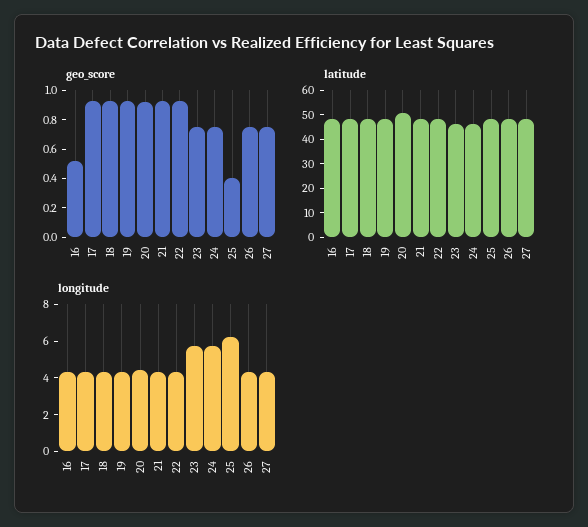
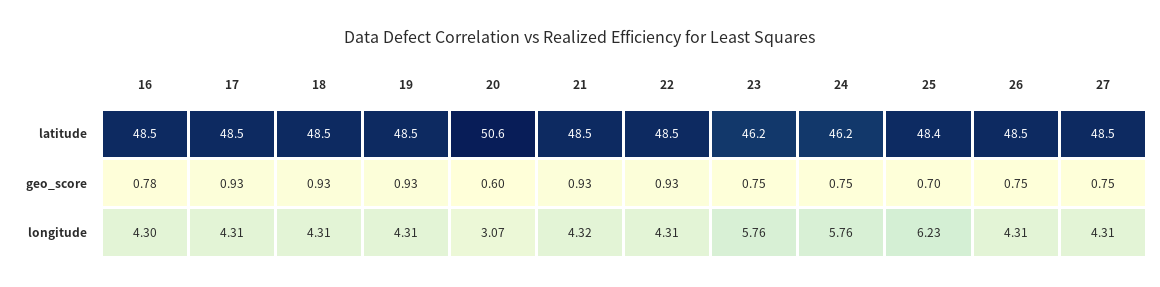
  {
    "geo_score": {
-     "16": 0.5,
+     "16": 0.78,
      "17": 0.93,
      "18": 0.93,
      "19": 0.93,
-     "20": 0.9,
+     "20": 0.6,
      "21": 0.93,
      "22": 0.93,
      "23": 0.75,
      "24": 0.75,
-     "25": 0.4,
+     "25": 0.7,
      "26": 0.75,
      "27": 0.75
    },
    "latitude": {
      "16": 48.5,
      "17": 48.5,
      "18": 48.5,
      "19": 48.5,
      "20": 50.6,
      "21": 48.5,
      "22": 48.5,
      "23": 46.2,
      "24": 46.2,
      "25": 48.4,
      "26": 48.5,
      "27": 48.5
    },
    "longitude": {
      "16": 4.3,
      "17": 4.31,
      "18": 4.31,
      "19": 4.31,
-     "20": 4.5,
+     "20": 3.07,
      "21": 4.32,
      "22": 4.31,
      "23": 5.76,
      "24": 5.76,
      "25": 6.23,
      "26": 4.31,
      "27": 4.31
    }
  }

